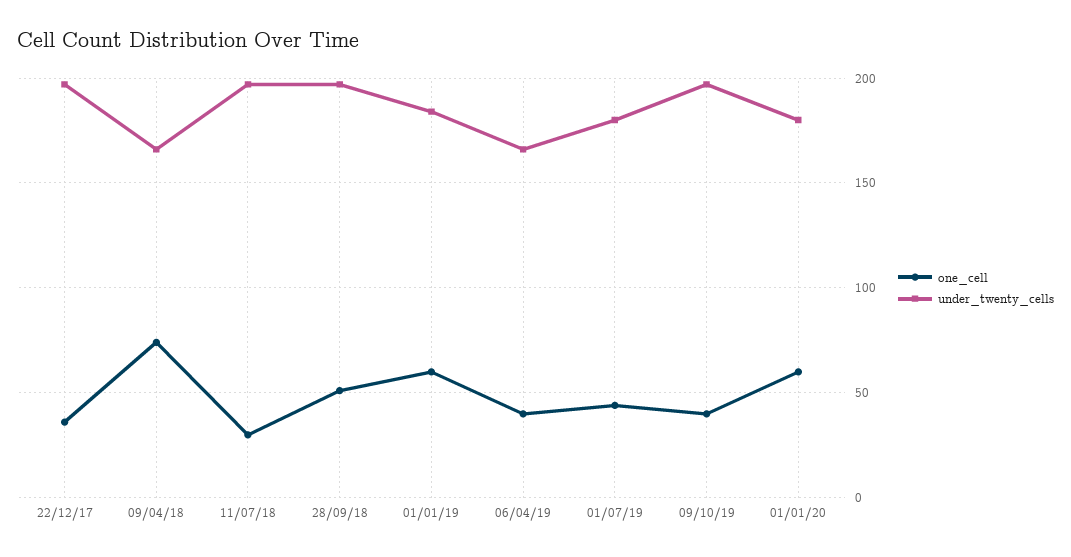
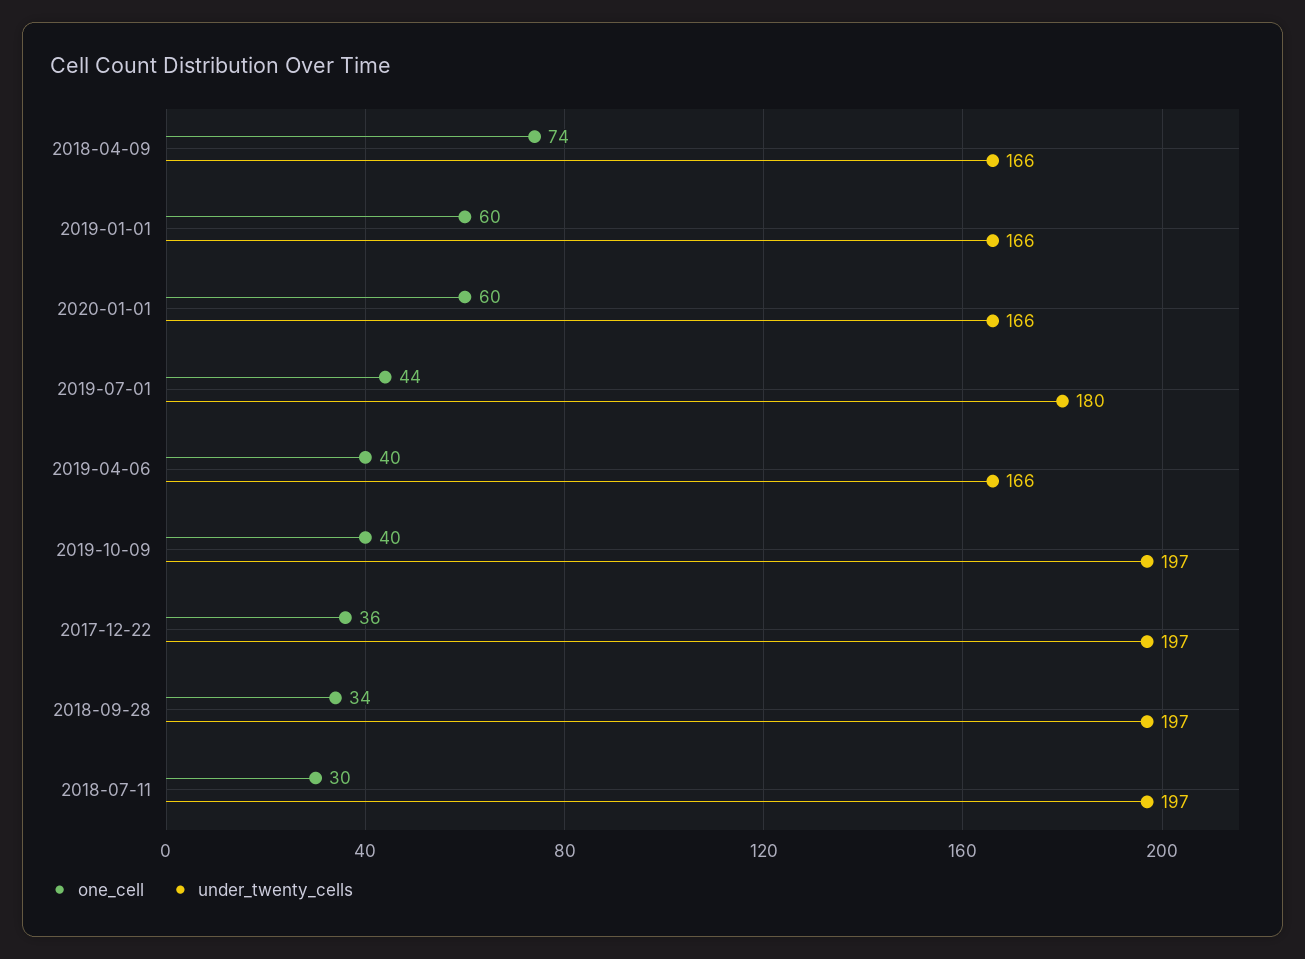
  {
    "one_cell": {
      "22/12/17": 36,
      "09/04/18": 74,
      "11/07/18": 30,
-     "28/09/18": 50,
+     "28/09/18": 34,
      "01/01/19": 60,
      "06/04/19": 40,
      "01/07/19": 44,
      "09/10/19": 40,
      "01/01/20": 60
    },
    "under_twenty_cells": {
      "22/12/17": 197,
      "09/04/18": 166,
      "11/07/18": 197,
      "28/09/18": 197,
-     "01/01/19": 185,
+     "01/01/19": 166,
      "06/04/19": 166,
      "01/07/19": 180,
      "09/10/19": 197,
-     "01/01/20": 180
+     "01/01/20": 166
    }
  }

